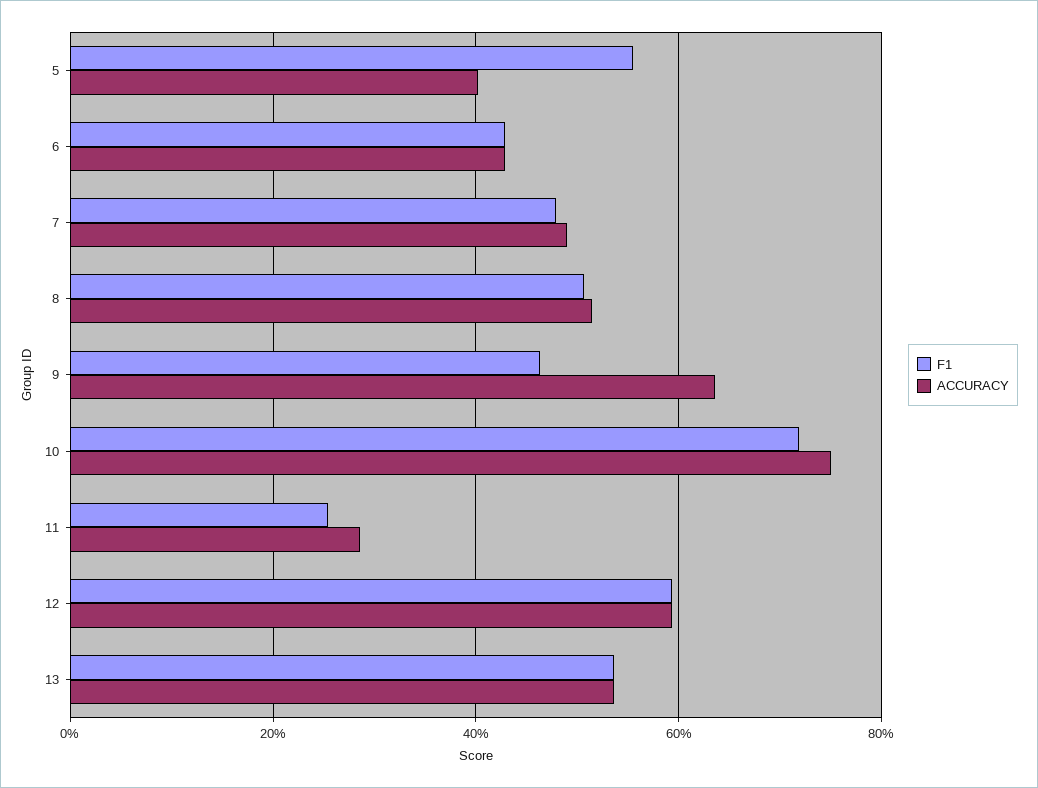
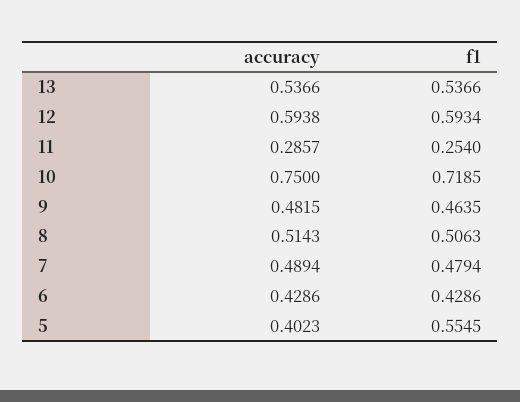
  {
    "F1": {
      "5": 0.5545,
      "6": 0.4286,
      "7": 0.4794,
      "8": 0.5063,
      "9": 0.4635,
      "10": 0.7185,
      "11": 0.254,
      "12": 0.5934,
      "13": 0.5366
    },
    "ACCURACY": {
      "5": 0.4023,
      "6": 0.4286,
      "7": 0.4894,
      "8": 0.5143,
-     "9": 0.64,
+     "9": 0.4815,
      "10": 0.75,
      "11": 0.2857,
      "12": 0.5938,
      "13": 0.5366
    }
  }

